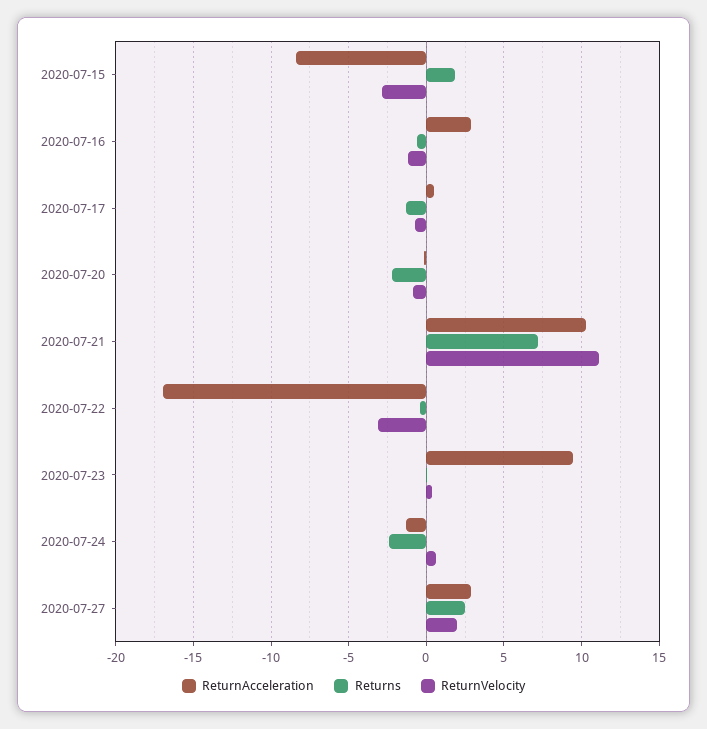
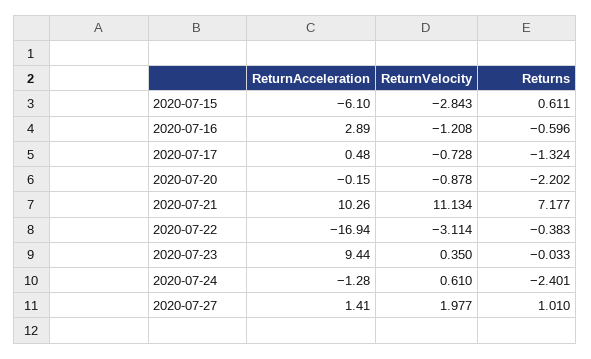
  {
    "ReturnAcceleration": {
-     "2020-07-15": -8.5,
+     "2020-07-15": -6.1,
      "2020-07-16": 2.89,
      "2020-07-17": 0.48,
      "2020-07-20": -0.15,
      "2020-07-21": 10.26,
      "2020-07-22": -16.94,
      "2020-07-23": 9.44,
      "2020-07-24": -1.28,
-     "2020-07-27": 3
+     "2020-07-27": 1.41
    },
    "Returns": {
-     "2020-07-15": 2,
+     "2020-07-15": 0.611,
      "2020-07-16": -0.596,
      "2020-07-17": -1.324,
      "2020-07-20": -2.202,
      "2020-07-21": 7.177,
      "2020-07-22": -0.383,
      "2020-07-23": -0.033,
      "2020-07-24": -2.401,
-     "2020-07-27": 2.5
+     "2020-07-27": 1.01
    },
    "ReturnVelocity": {
      "2020-07-15": -2.843,
      "2020-07-16": -1.208,
      "2020-07-17": -0.728,
      "2020-07-20": -0.878,
      "2020-07-21": 11.134,
      "2020-07-22": -3.114,
      "2020-07-23": 0.35,
      "2020-07-24": 0.61,
      "2020-07-27": 1.977
    }
  }

